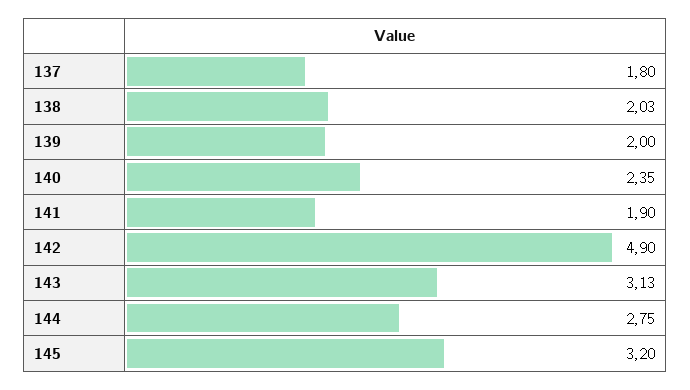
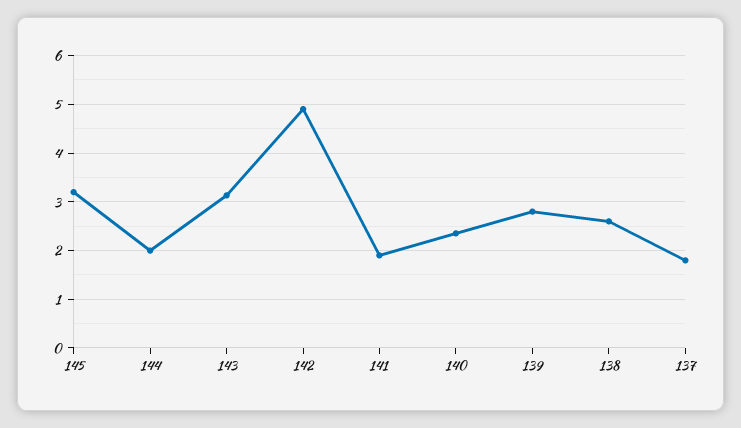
  {
    "137": 1.8,
-   "138": 2.03,
+   "138": 2.6,
-   "139": 2,
+   "139": 2.8,
    "140": 2.35,
    "141": 1.9,
    "142": 4.9,
    "143": 3.13,
-   "144": 2.75,
+   "144": 2,
    "145": 3.2
  }

